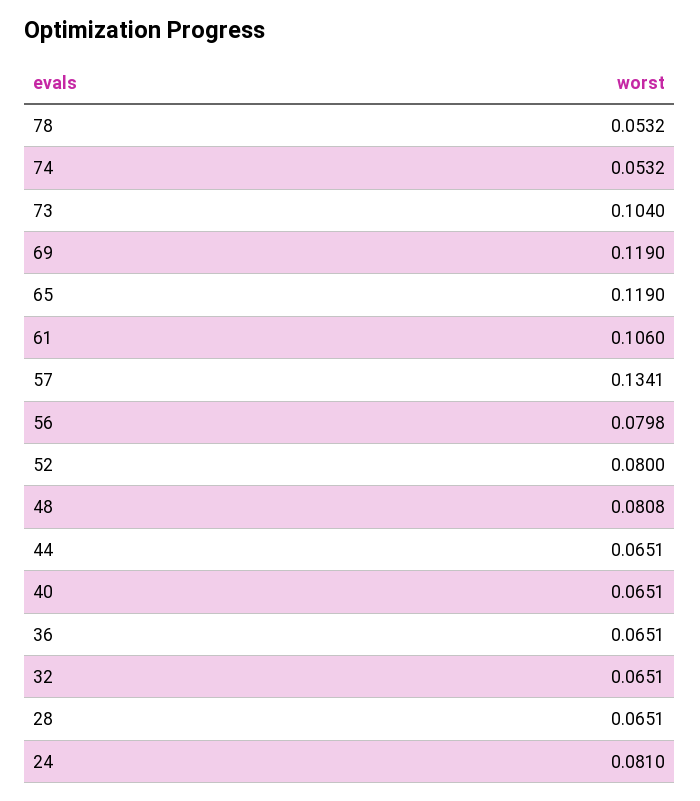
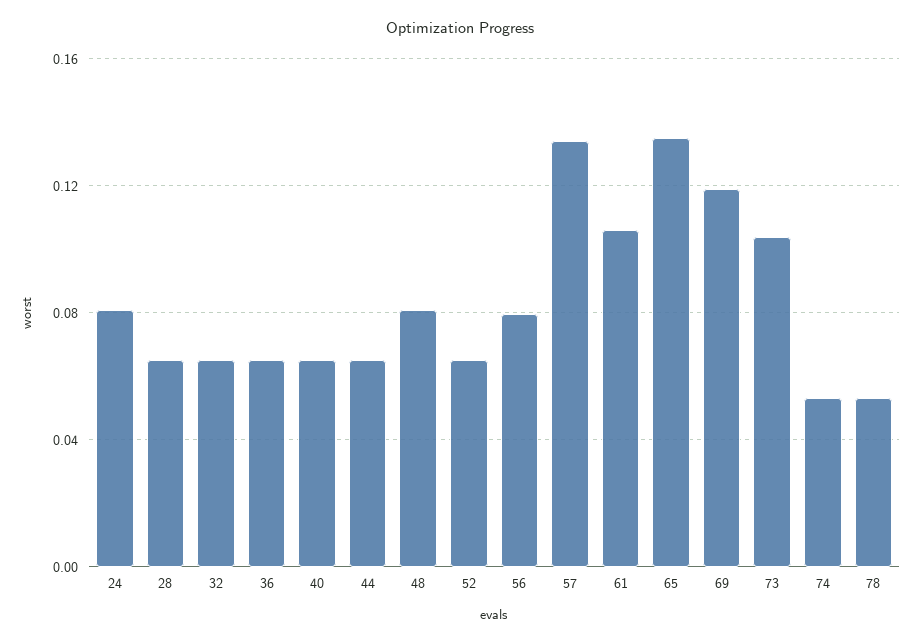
  {
    "78": 0.0532,
    "74": 0.0532,
    "73": 0.104,
    "69": 0.119,
-   "65": 0.119,
+   "65": 0.135,
    "61": 0.106,
    "57": 0.1341,
    "56": 0.0798,
-   "52": 0.08,
+   "52": 0.065,
    "48": 0.0808,
    "44": 0.0651,
    "40": 0.0651,
    "36": 0.0651,
    "32": 0.0651,
    "28": 0.0651,
    "24": 0.081
  }

